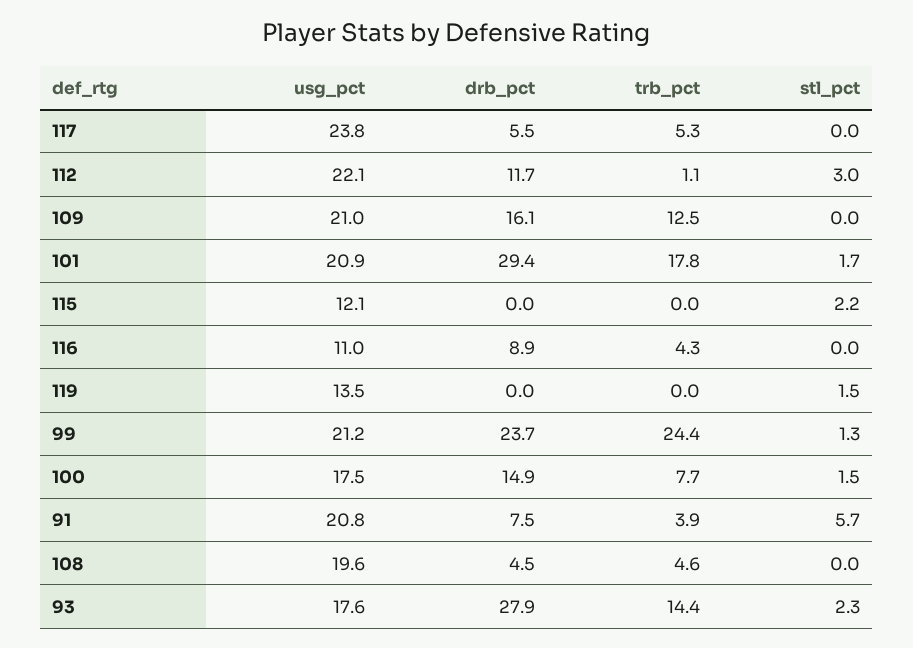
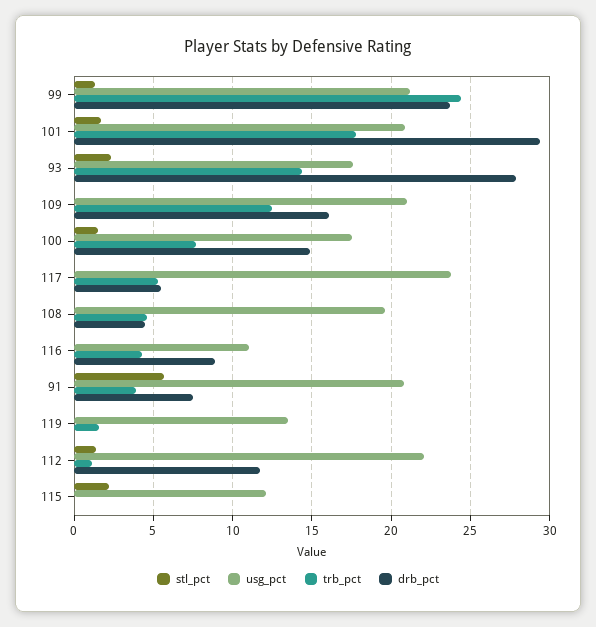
  {
    "usg_pct": {
      "117": 23.8,
      "112": 22.1,
      "109": 21,
      "101": 20.9,
      "115": 12.1,
      "116": 11,
      "119": 13.5,
      "99": 21.2,
      "100": 17.5,
      "91": 20.8,
      "108": 19.6,
      "93": 17.6
    },
    "drb_pct": {
      "117": 5.5,
      "112": 11.7,
      "109": 16.1,
      "101": 29.4,
      "115": 0,
      "116": 8.9,
      "119": 0,
      "99": 23.7,
      "100": 14.9,
      "91": 7.5,
      "108": 4.5,
      "93": 27.9
    },
    "trb_pct": {
      "117": 5.3,
      "112": 1.1,
      "109": 12.5,
      "101": 17.8,
      "115": 0,
      "116": 4.3,
-     "119": 0,
+     "119": 1.5,
      "99": 24.4,
      "100": 7.7,
      "91": 3.9,
      "108": 4.6,
      "93": 14.4
    },
    "stl_pct": {
      "117": 0,
-     "112": 3,
+     "112": 1.5,
      "109": 0,
      "101": 1.7,
      "115": 2.2,
      "116": 0,
-     "119": 1.5,
+     "119": 0,
      "99": 1.3,
      "100": 1.5,
      "91": 5.7,
      "108": 0,
      "93": 2.3
    }
  }

